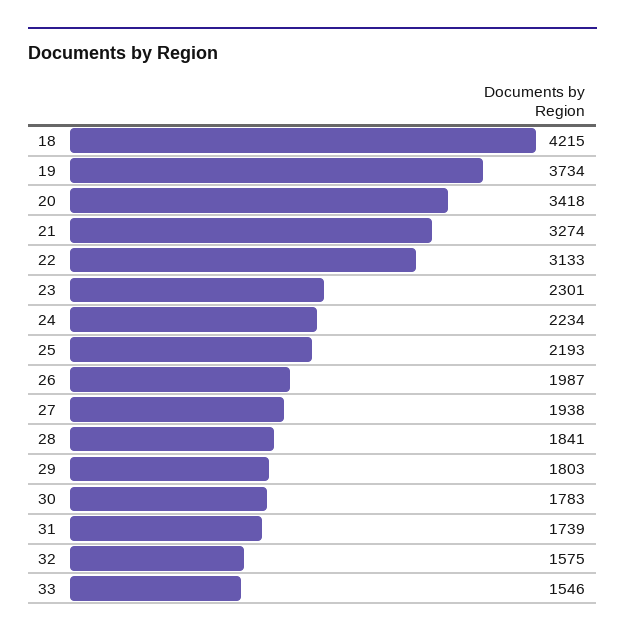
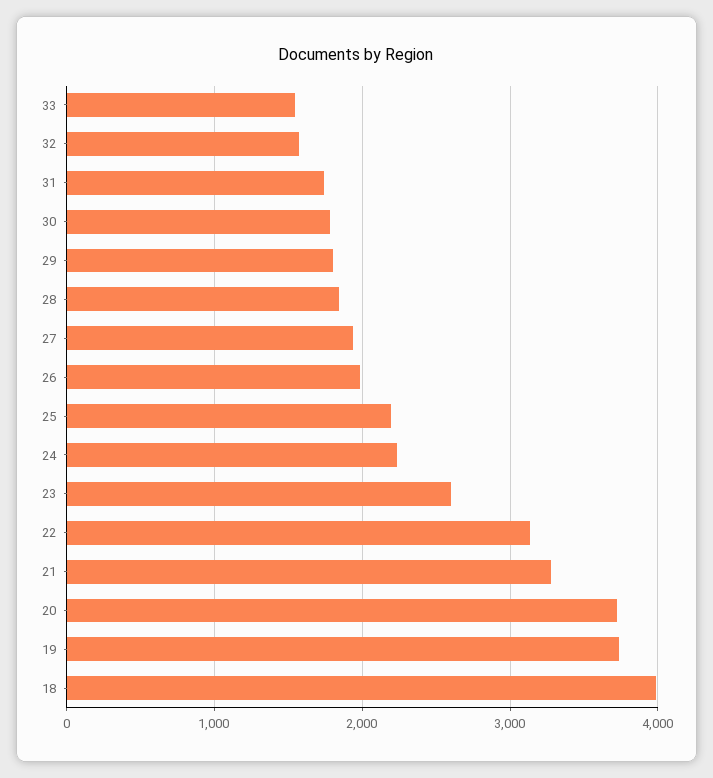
  {
-   "18": 4215,
+   "18": 4000,
    "19": 3734,
-   "20": 3418,
+   "20": 3700,
    "21": 3274,
    "22": 3133,
-   "23": 2301,
+   "23": 2600,
    "24": 2234,
    "25": 2193,
    "26": 1987,
    "27": 1938,
    "28": 1841,
    "29": 1803,
    "30": 1783,
    "31": 1739,
    "32": 1575,
    "33": 1546
  }

